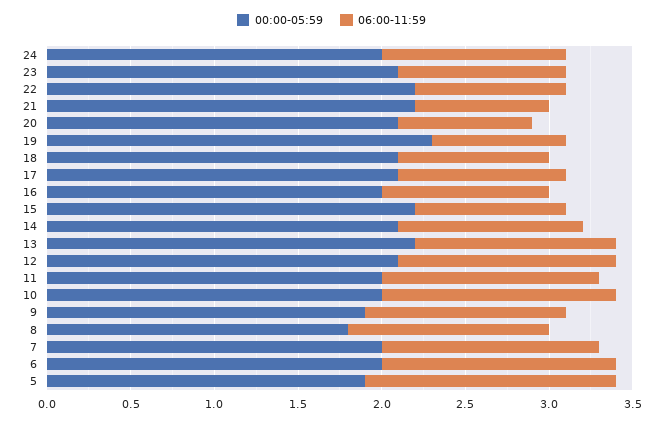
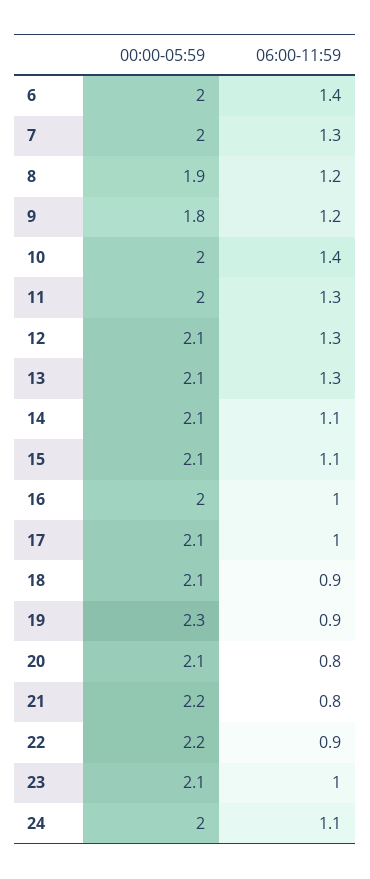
  {
    "00:00-05:59": {
      "24": 2,
      "23": 2.1,
      "22": 2.2,
      "21": 2.2,
      "20": 2.1,
      "19": 2.3,
      "18": 2.1,
      "17": 2.1,
      "16": 2,
-     "15": 2.2,
+     "15": 2.1,
      "14": 2.1,
-     "13": 2.2,
+     "13": 2.1,
      "12": 2.1,
      "11": 2,
      "10": 2,
-     "9": 1.9,
+     "9": 1.8,
-     "8": 1.8,
+     "8": 1.9,
      "7": 2,
-     "6": 2,
+     "6": 2
-     "5": 1.9
    },
    "06:00-11:59": {
      "24": 1.1,
      "23": 1,
      "22": 0.9,
      "21": 0.8,
      "20": 0.8,
-     "19": 0.8,
+     "19": 0.9,
      "18": 0.9,
      "17": 1,
      "16": 1,
-     "15": 0.9,
+     "15": 1.1,
      "14": 1.1,
-     "13": 1.2,
+     "13": 1.3,
      "12": 1.3,
      "11": 1.3,
      "10": 1.4,
      "9": 1.2,
      "8": 1.2,
      "7": 1.3,
-     "6": 1.4,
+     "6": 1.4
-     "5": 1.5
    }
  }

